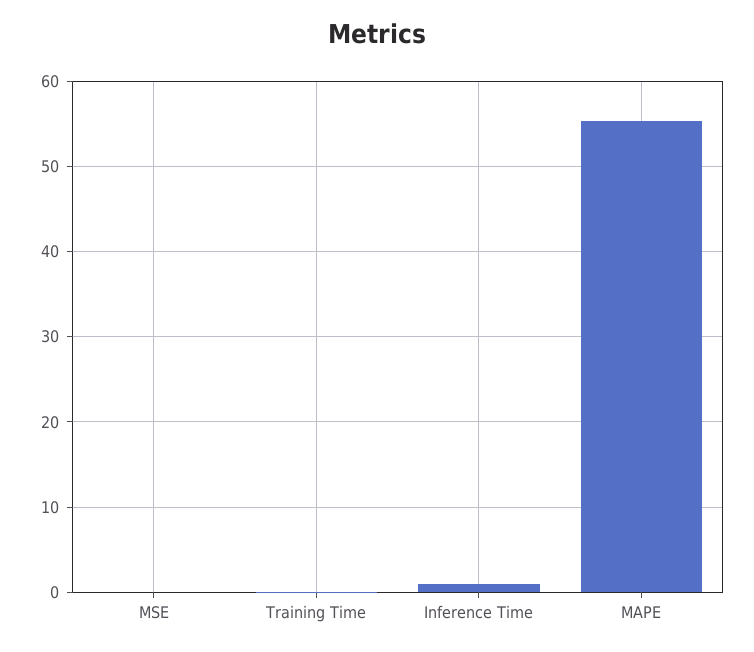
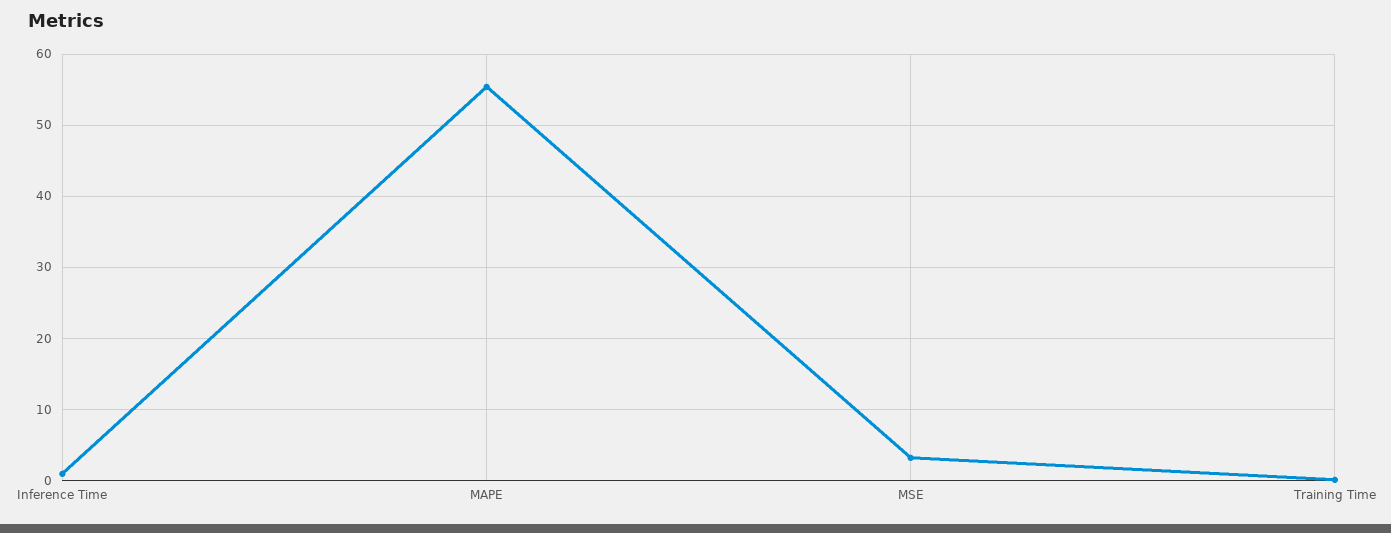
  {
-   "MSE": 0,
+   "MSE": 3,
    "Training Time": 0,
    "Inference Time": 1,
    "MAPE": 55
  }

